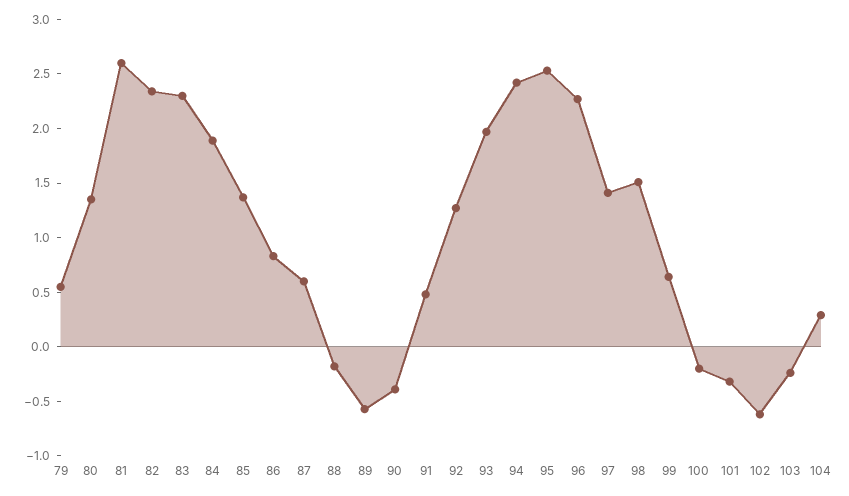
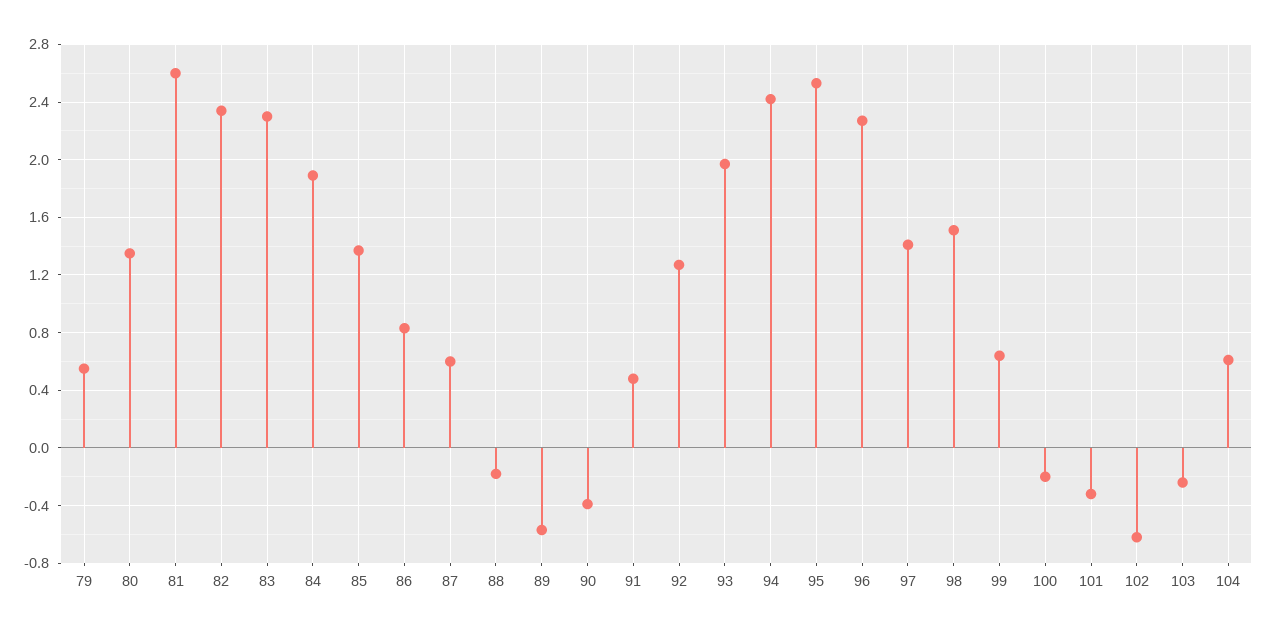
  {
    "79": 0.55,
    "80": 1.35,
    "81": 2.6,
    "82": 2.35,
    "83": 2.3,
    "84": 1.9,
    "85": 1.35,
    "86": 0.85,
    "87": 0.6,
    "88": -0.2,
    "89": -0.55,
    "90": -0.4,
    "91": 0.5,
    "92": 1.25,
    "93": 1.95,
    "94": 2.4,
    "95": 2.55,
    "96": 2.25,
    "97": 1.4,
    "98": 1.5,
    "99": 0.65,
    "100": -0.2,
    "101": -0.3,
    "102": -0.6,
    "103": -0.25,
-   "104": 0.3
+   "104": 0.6
  }

